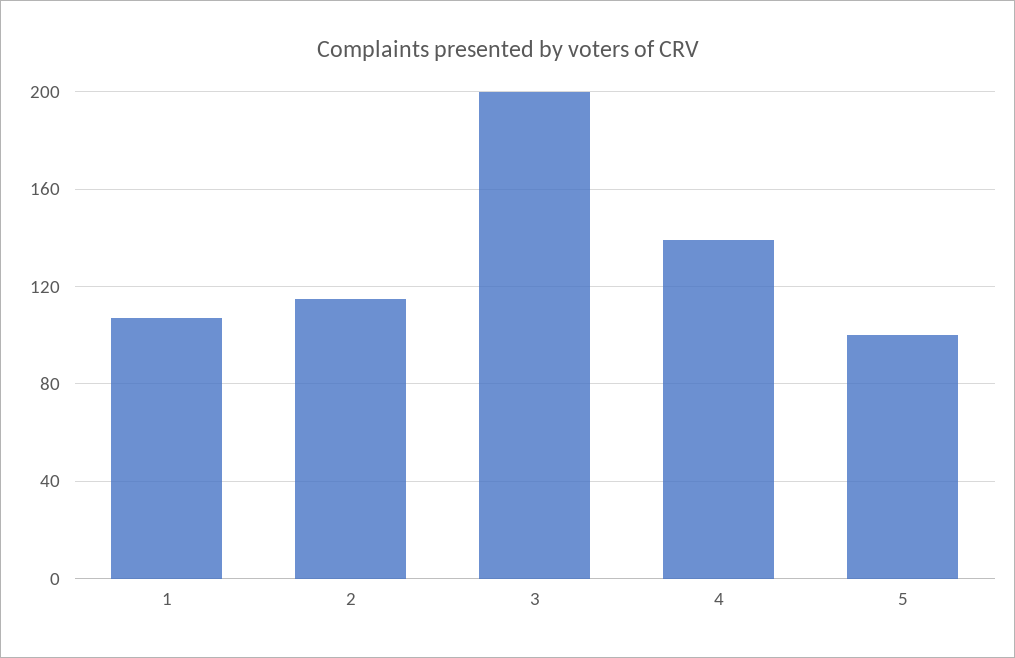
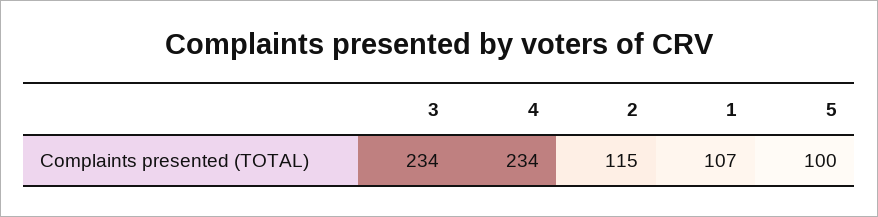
  {
    "1": 107,
    "2": 115,
-   "3": 200,
+   "3": 234,
-   "4": 140,
+   "4": 234,
    "5": 100
  }

